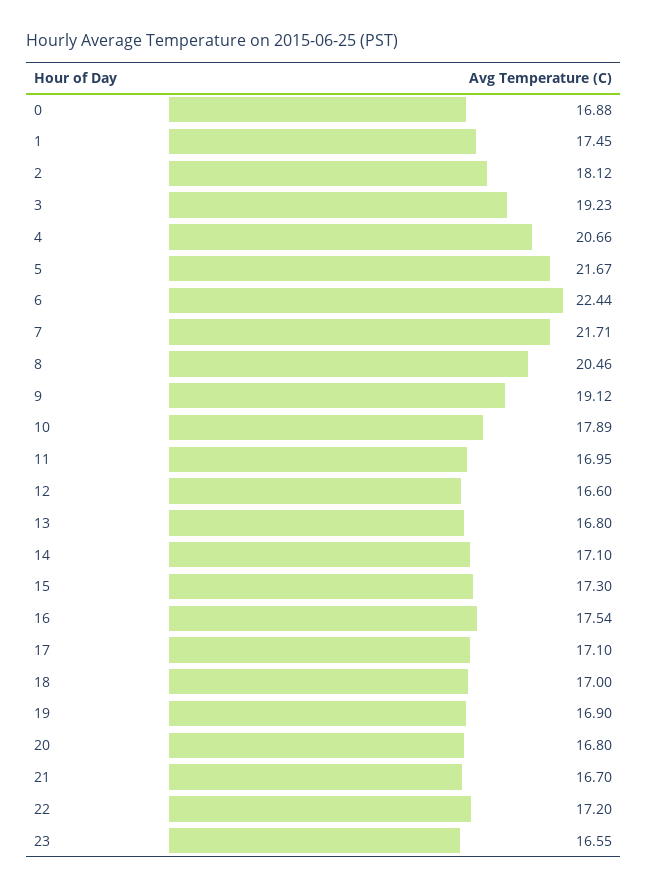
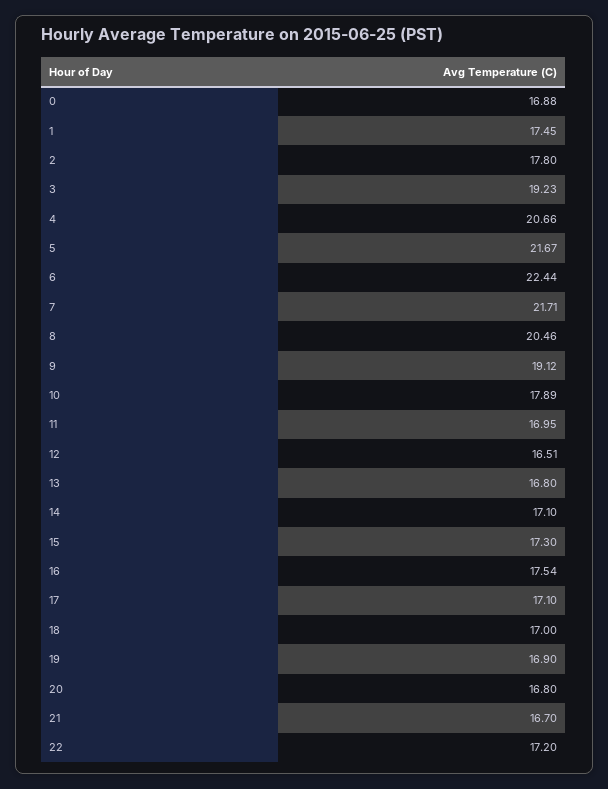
  {
    "0": 16.88,
    "1": 17.45,
-   "2": 18.12,
+   "2": 17.8,
    "3": 19.23,
    "4": 20.66,
    "5": 21.67,
    "6": 22.44,
    "7": 21.71,
    "8": 20.46,
    "9": 19.12,
    "10": 17.89,
    "11": 16.95,
-   "12": 16.6,
+   "12": 16.51,
    "13": 16.8,
    "14": 17.1,
    "15": 17.3,
    "16": 17.54,
    "17": 17.1,
    "18": 17,
    "19": 16.9,
    "20": 16.8,
    "21": 16.7,
-   "22": 17.2,
+   "22": 17.2
-   "23": 16.55
  }

